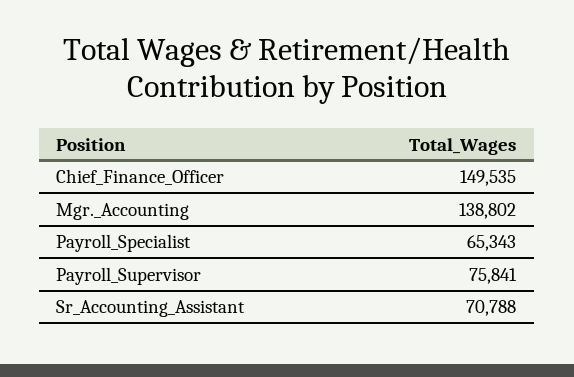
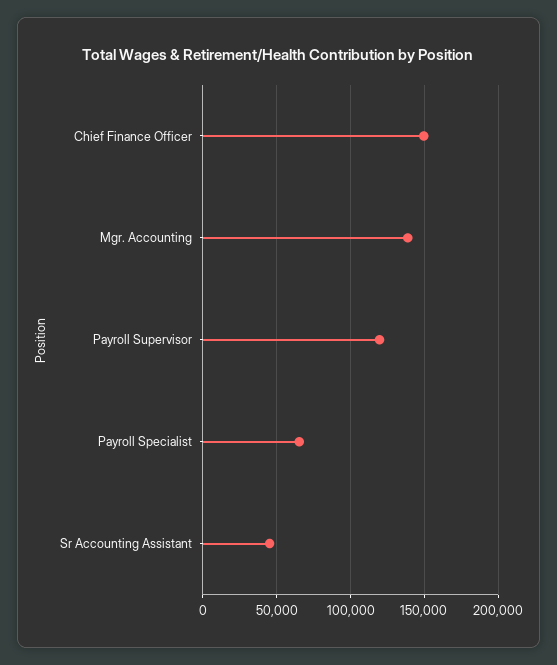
  {
    "Chief_Finance_Officer": 149535,
    "Mgr._Accounting": 138802,
    "Payroll_Specialist": 65343,
-   "Payroll_Supervisor": 75841,
+   "Payroll_Supervisor": 120000,
-   "Sr_Accounting_Assistant": 70788
+   "Sr_Accounting_Assistant": 45000
  }

